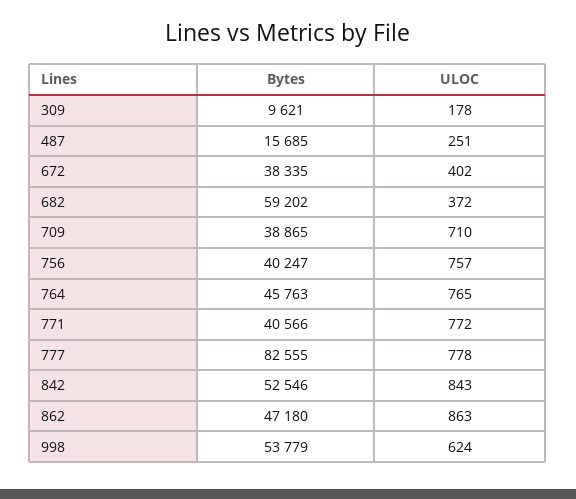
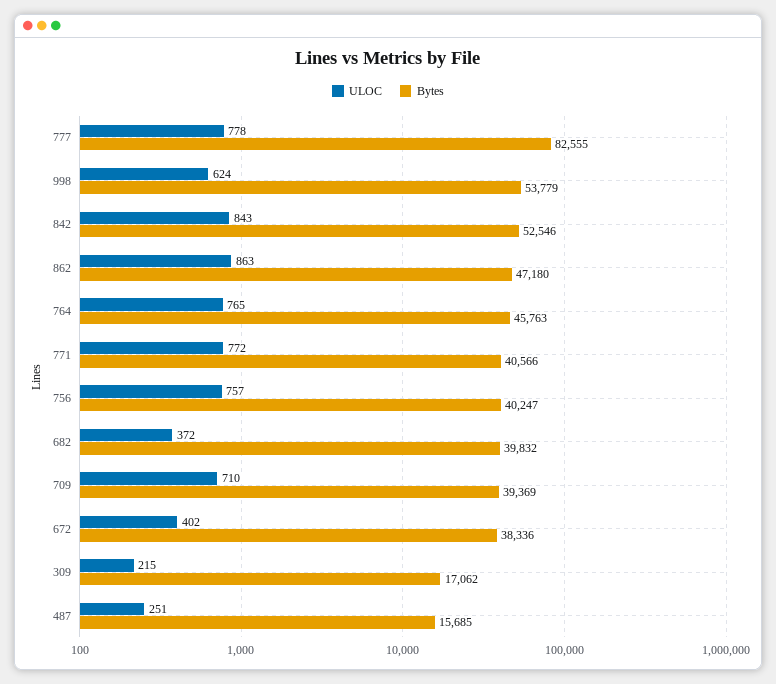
  {
    "Bytes": {
-     "309": 9621,
+     "309": 17062,
      "487": 15685,
-     "672": 38335,
+     "672": 38336,
-     "682": 59202,
+     "682": 39832,
-     "709": 38865,
+     "709": 39369,
      "756": 40247,
      "764": 45763,
      "771": 40566,
      "777": 82555,
      "842": 52546,
      "862": 47180,
      "998": 53779
    },
    "ULOC": {
-     "309": 178,
+     "309": 215,
      "487": 251,
      "672": 402,
      "682": 372,
      "709": 710,
      "756": 757,
      "764": 765,
      "771": 772,
      "777": 778,
      "842": 843,
      "862": 863,
      "998": 624
    }
  }

